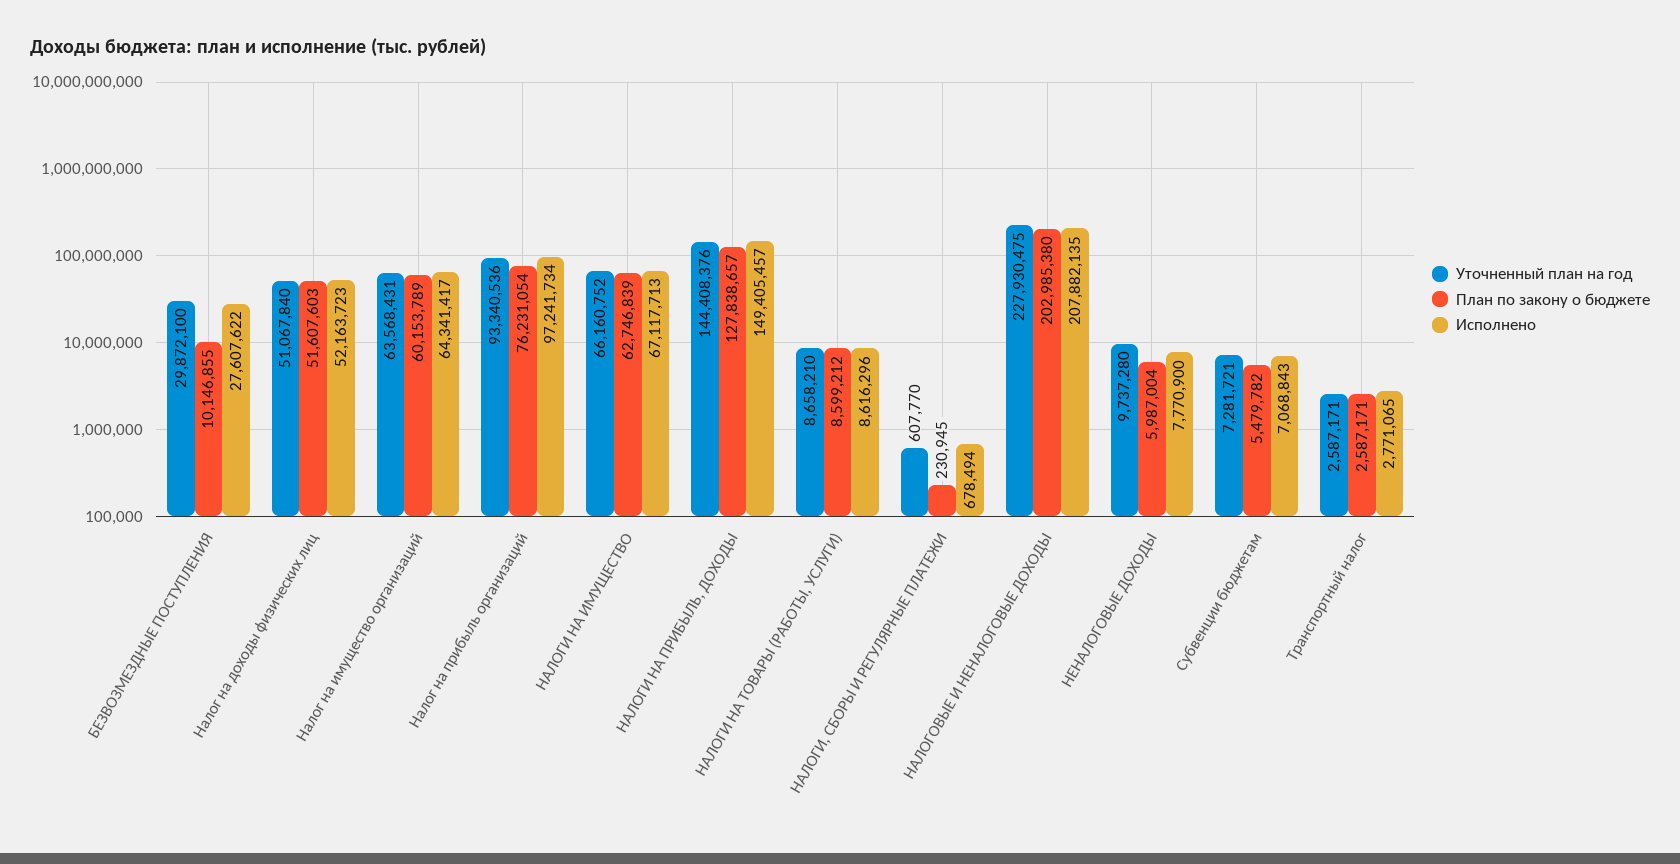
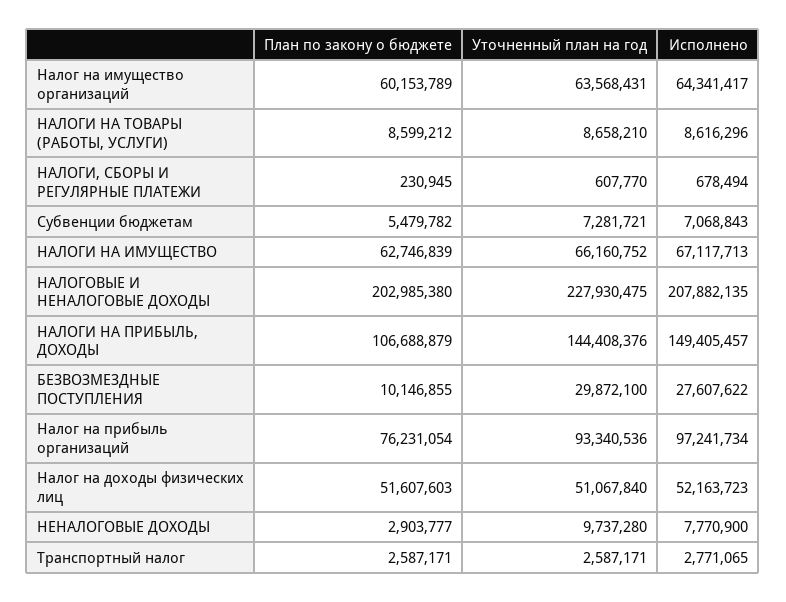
  {
    "Уточненный план на год": {
      "БЕЗВОЗМЕЗДНЫЕ ПОСТУПЛЕНИЯ": 29872100,
      "Налог на доходы физических лиц": 51067840,
      "Налог на имущество организаций": 63568431,
      "Налог на прибыль организаций": 93340536,
      "НАЛОГИ НА ИМУЩЕСТВО": 66160752,
      "НАЛОГИ НА ПРИБЫЛЬ, ДОХОДЫ": 144408376,
      "НАЛОГИ НА ТОВАРЫ (РАБОТЫ, УСЛУГИ)": 8658210,
      "НАЛОГИ, СБОРЫ И РЕГУЛЯРНЫЕ ПЛАТЕЖИ": 607770,
      "НАЛОГОВЫЕ И НЕНАЛОГОВЫЕ ДОХОДЫ": 227930475,
      "НЕНАЛОГОВЫЕ ДОХОДЫ": 9737280,
      "Субвенции бюджетам": 7281721,
      "Транспортный налог": 2587171
    },
    "План по закону о бюджете": {
      "БЕЗВОЗМЕЗДНЫЕ ПОСТУПЛЕНИЯ": 10146855,
      "Налог на доходы физических лиц": 51607603,
      "Налог на имущество организаций": 60153789,
      "Налог на прибыль организаций": 76231054,
      "НАЛОГИ НА ИМУЩЕСТВО": 62746839,
-     "НАЛОГИ НА ПРИБЫЛЬ, ДОХОДЫ": 127838657,
+     "НАЛОГИ НА ПРИБЫЛЬ, ДОХОДЫ": 106688879,
      "НАЛОГИ НА ТОВАРЫ (РАБОТЫ, УСЛУГИ)": 8599212,
      "НАЛОГИ, СБОРЫ И РЕГУЛЯРНЫЕ ПЛАТЕЖИ": 230945,
      "НАЛОГОВЫЕ И НЕНАЛОГОВЫЕ ДОХОДЫ": 202985380,
-     "НЕНАЛОГОВЫЕ ДОХОДЫ": 5987004,
+     "НЕНАЛОГОВЫЕ ДОХОДЫ": 2903777,
      "Субвенции бюджетам": 5479782,
      "Транспортный налог": 2587171
    },
    "Исполнено": {
      "БЕЗВОЗМЕЗДНЫЕ ПОСТУПЛЕНИЯ": 27607622,
      "Налог на доходы физических лиц": 52163723,
      "Налог на имущество организаций": 64341417,
      "Налог на прибыль организаций": 97241734,
      "НАЛОГИ НА ИМУЩЕСТВО": 67117713,
      "НАЛОГИ НА ПРИБЫЛЬ, ДОХОДЫ": 149405457,
      "НАЛОГИ НА ТОВАРЫ (РАБОТЫ, УСЛУГИ)": 8616296,
      "НАЛОГИ, СБОРЫ И РЕГУЛЯРНЫЕ ПЛАТЕЖИ": 678494,
      "НАЛОГОВЫЕ И НЕНАЛОГОВЫЕ ДОХОДЫ": 207882135,
      "НЕНАЛОГОВЫЕ ДОХОДЫ": 7770900,
      "Субвенции бюджетам": 7068843,
      "Транспортный налог": 2771065
    }
  }

